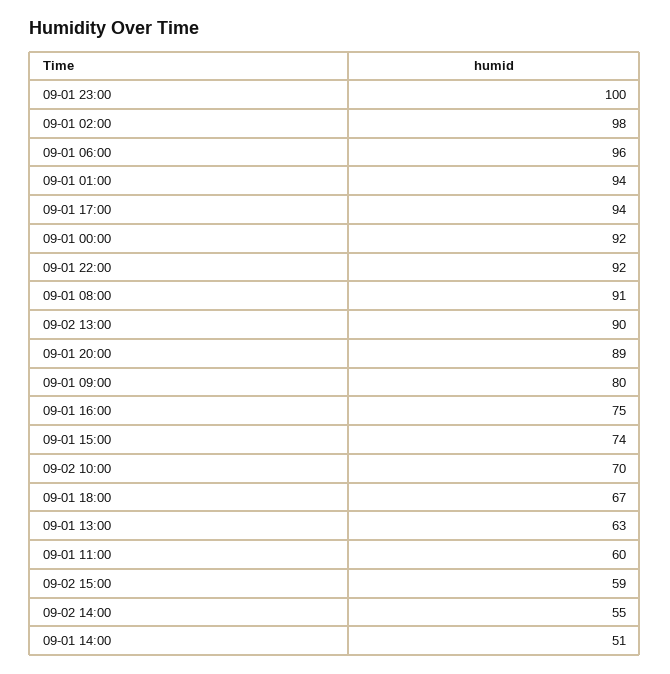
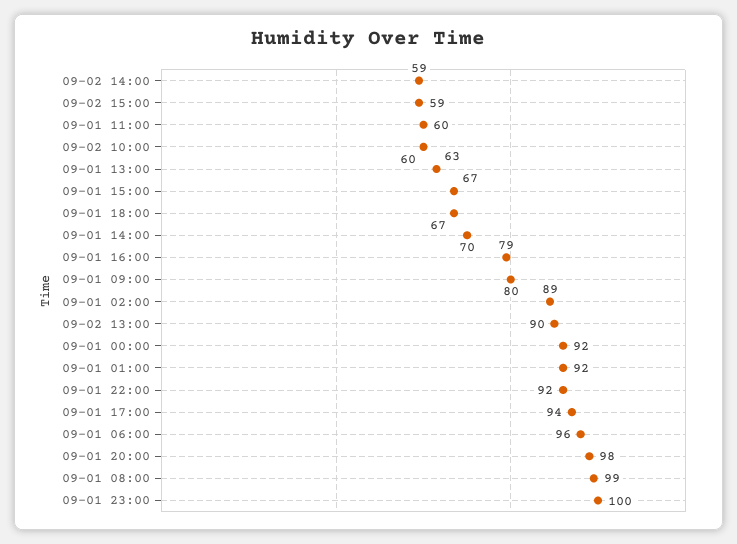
  {
    "09-01 23:00": 100,
-   "09-01 02:00": 98,
+   "09-01 02:00": 89,
    "09-01 06:00": 96,
-   "09-01 01:00": 94,
+   "09-01 01:00": 92,
    "09-01 17:00": 94,
    "09-01 00:00": 92,
    "09-01 22:00": 92,
-   "09-01 08:00": 91,
+   "09-01 08:00": 99,
    "09-02 13:00": 90,
-   "09-01 20:00": 89,
+   "09-01 20:00": 98,
    "09-01 09:00": 80,
-   "09-01 16:00": 75,
+   "09-01 16:00": 79,
-   "09-01 15:00": 74,
+   "09-01 15:00": 67,
-   "09-02 10:00": 70,
+   "09-02 10:00": 60,
    "09-01 18:00": 67,
    "09-01 13:00": 63,
    "09-01 11:00": 60,
    "09-02 15:00": 59,
-   "09-02 14:00": 55,
+   "09-02 14:00": 59,
-   "09-01 14:00": 51
+   "09-01 14:00": 70
  }

